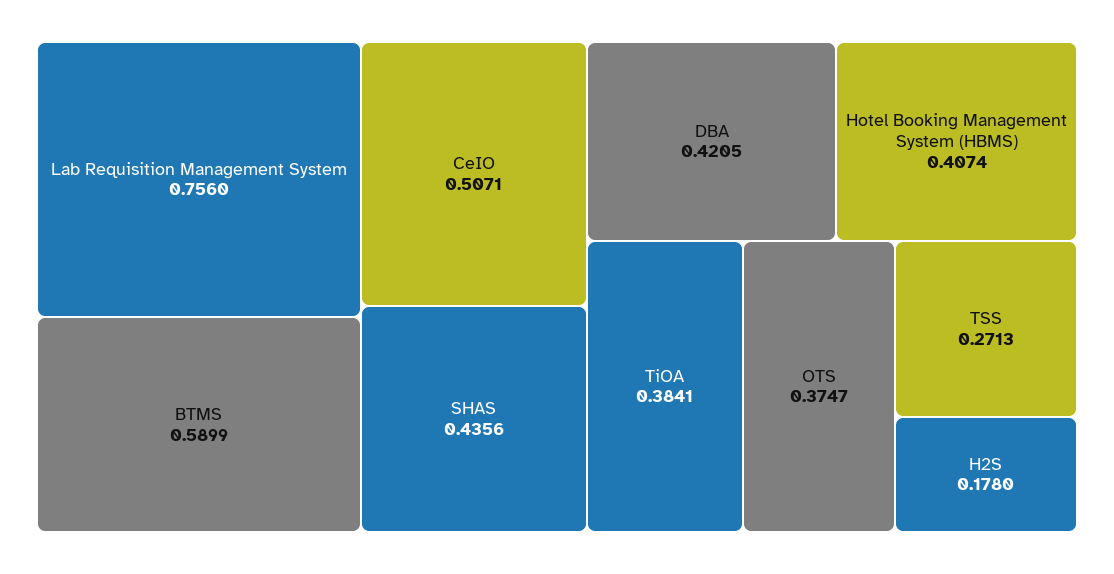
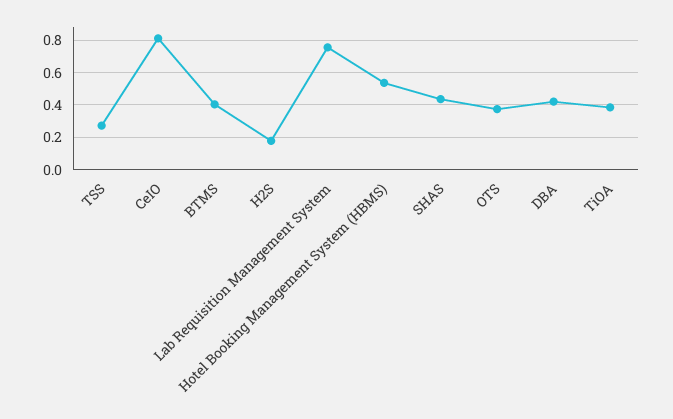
  {
    "Lab Requisition Management System": 0.756,
-   "BTMS": 0.5899,
+   "BTMS": 0.4,
-   "CeIO": 0.5071,
+   "CeIO": 0.8,
    "SHAS": 0.4356,
    "DBA": 0.4205,
-   "Hotel Booking Management System (HBMS)": 0.4074,
+   "Hotel Booking Management System (HBMS)": 0.55,
    "TiOA": 0.3841,
    "OTS": 0.3747,
    "TSS": 0.2713,
    "H2S": 0.178
  }

